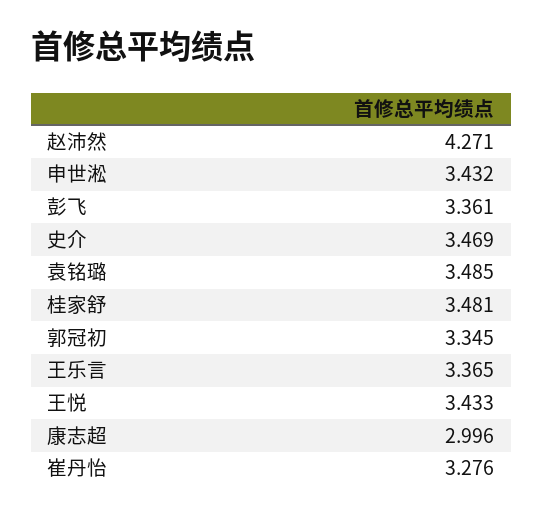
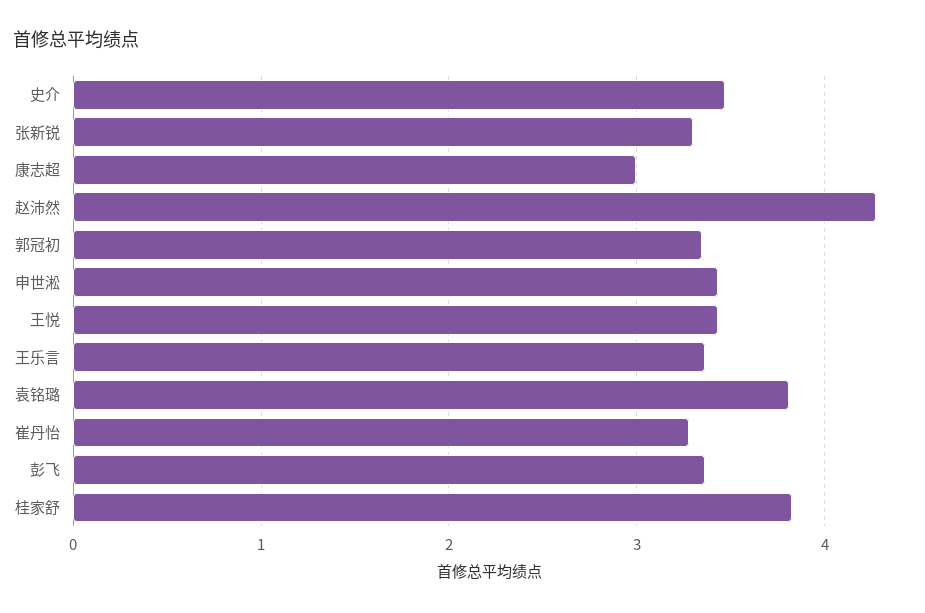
  {
    "赵沛然": 4.271,
    "申世淞": 3.432,
    "彭飞": 3.361,
    "史介": 3.469,
-   "袁铭璐": 3.485,
+   "袁铭璐": 3.8,
-   "桂家舒": 3.481,
+   "桂家舒": 3.8,
    "郭冠初": 3.345,
    "王乐言": 3.365,
    "王悦": 3.433,
    "康志超": 2.996,
-   "崔丹怡": 3.276
+   "崔丹怡": 3.276,
+   "张新锐": 3.3
  }

